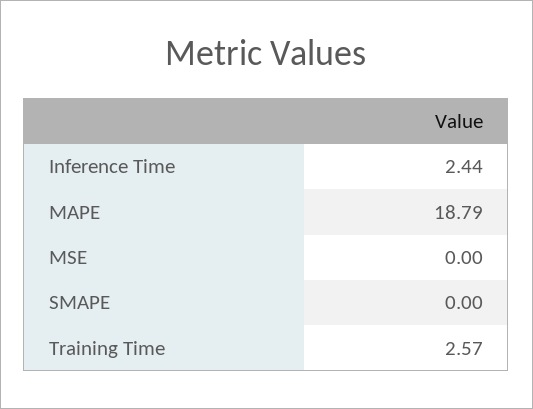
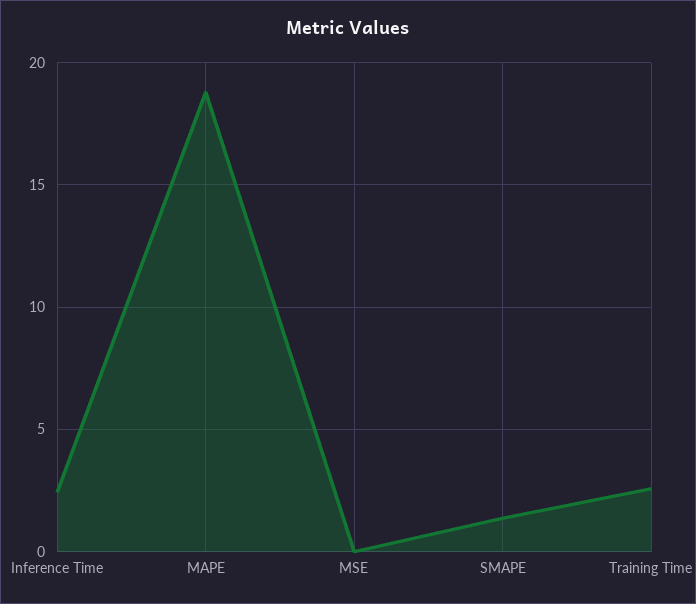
  {
    "Inference Time": 2.44,
    "MAPE": 18.79,
    "MSE": 0,
-   "SMAPE": 0,
+   "SMAPE": 1.5,
    "Training Time": 2.57
  }

